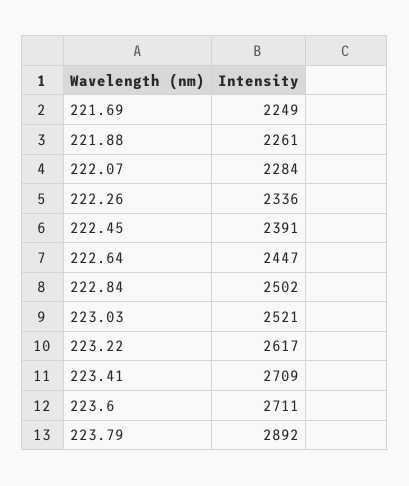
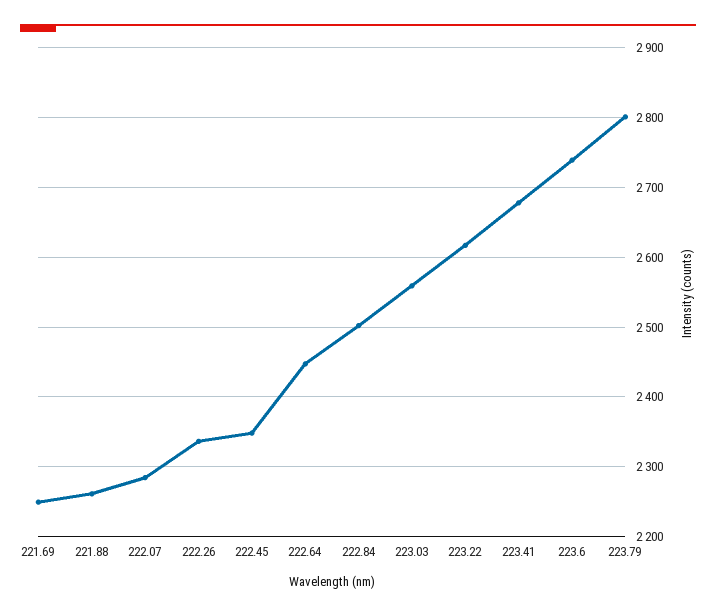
  {
    "221.69": 2249,
    "221.88": 2261,
    "222.07": 2284,
    "222.26": 2336,
-   "222.45": 2391,
+   "222.45": 2350,
    "222.64": 2447,
    "222.84": 2502,
-   "223.03": 2521,
+   "223.03": 2560,
    "223.22": 2617,
-   "223.41": 2709,
+   "223.41": 2680,
-   "223.6": 2711,
+   "223.6": 2740,
-   "223.79": 2892
+   "223.79": 2800
  }

